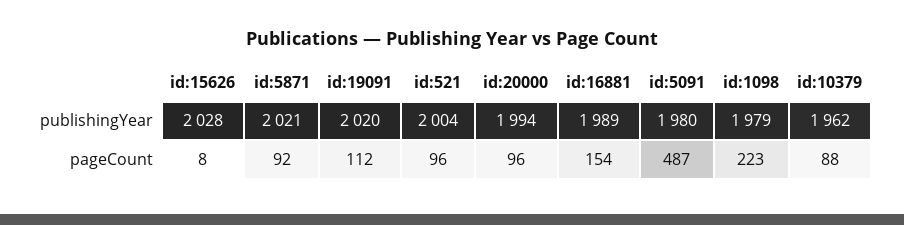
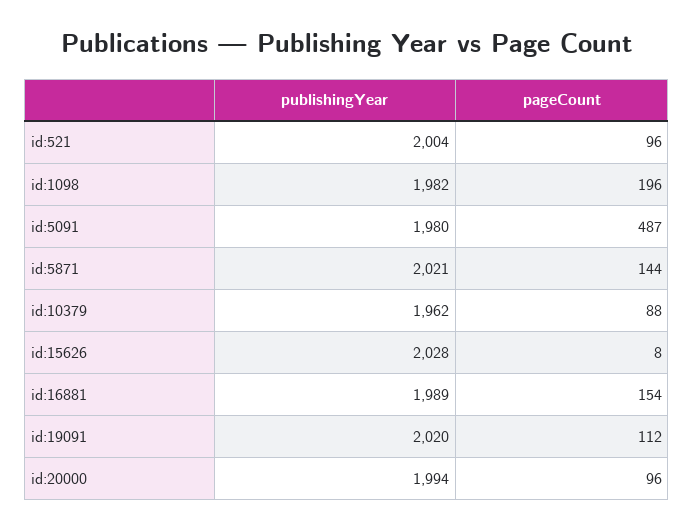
  {
    "id:15626": {
      "publishingYear": 2028,
      "pageCount": 8
    },
    "id:5871": {
      "publishingYear": 2021,
-     "pageCount": 92
+     "pageCount": 144
    },
    "id:19091": {
      "publishingYear": 2020,
      "pageCount": 112
    },
    "id:521": {
      "publishingYear": 2004,
      "pageCount": 96
    },
    "id:20000": {
      "publishingYear": 1994,
      "pageCount": 96
    },
    "id:16881": {
      "publishingYear": 1989,
      "pageCount": 154
    },
    "id:5091": {
      "publishingYear": 1980,
      "pageCount": 487
    },
    "id:1098": {
-     "publishingYear": 1979,
+     "publishingYear": 1982,
-     "pageCount": 223
+     "pageCount": 196
    },
    "id:10379": {
      "publishingYear": 1962,
      "pageCount": 88
    }
  }

